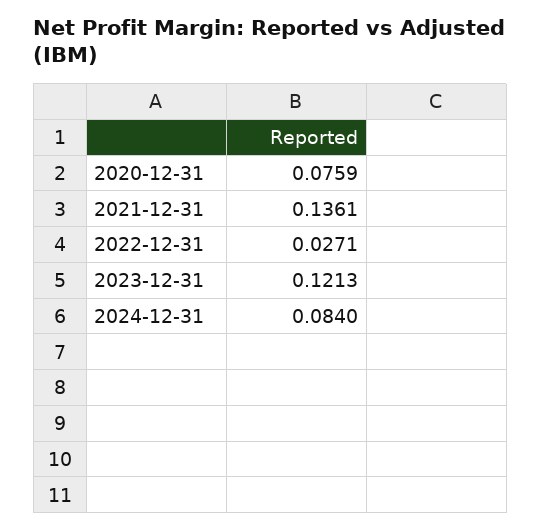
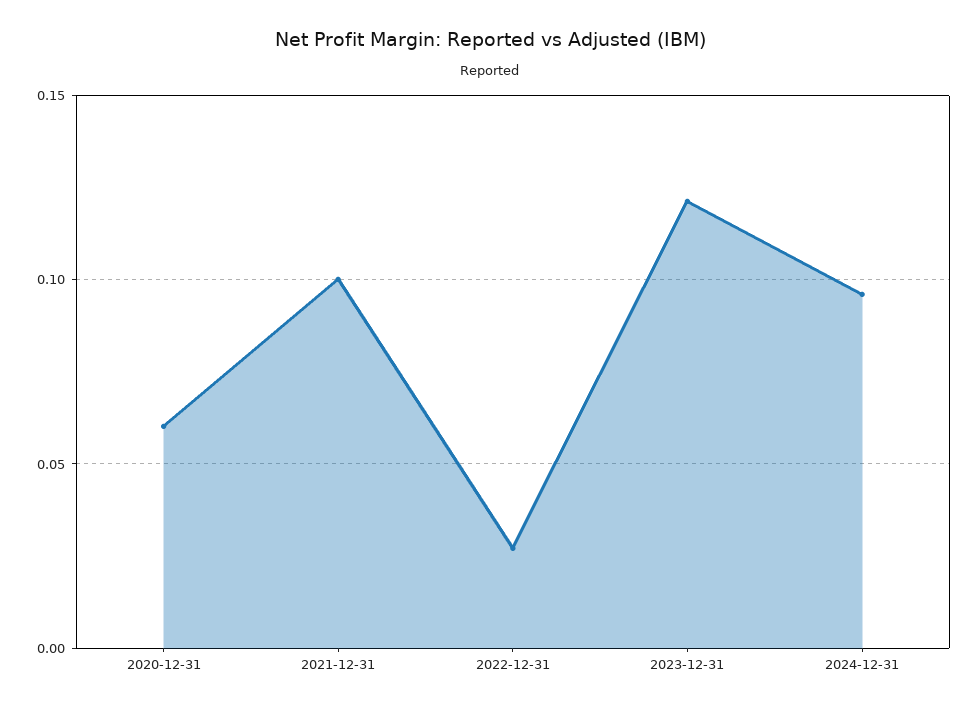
  {
-   "2020-12-31": 0.0759,
+   "2020-12-31": 0.06,
-   "2021-12-31": 0.1361,
+   "2021-12-31": 0.1,
    "2022-12-31": 0.0271,
    "2023-12-31": 0.1213,
-   "2024-12-31": 0.084
+   "2024-12-31": 0.095
  }

